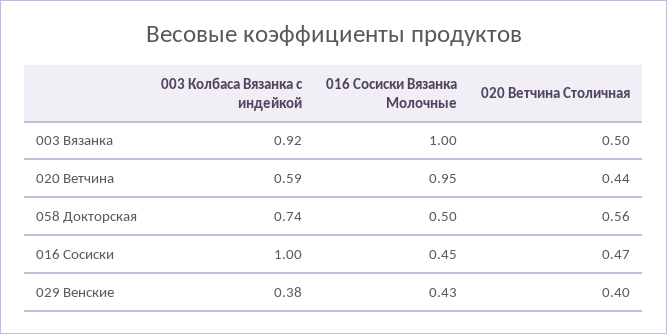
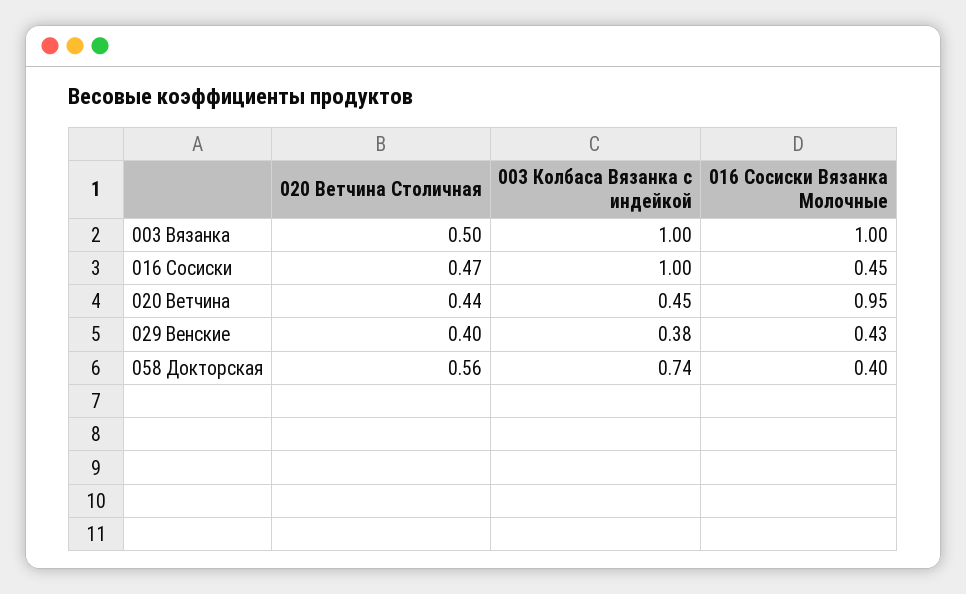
  {
    "003 Колбаса Вязанка с индейкой": {
-     "003 Вязанка": 0.92,
+     "003 Вязанка": 1,
-     "020 Ветчина": 0.59,
+     "020 Ветчина": 0.45,
      "058 Докторская": 0.74,
      "016 Сосиски": 1,
      "029 Венские": 0.38
    },
    "016 Сосиски Вязанка Молочные": {
      "003 Вязанка": 1,
      "020 Ветчина": 0.95,
-     "058 Докторская": 0.5,
+     "058 Докторская": 0.4,
      "016 Сосиски": 0.45,
      "029 Венские": 0.43
    },
    "020 Ветчина Столичная": {
      "003 Вязанка": 0.5,
      "020 Ветчина": 0.44,
      "058 Докторская": 0.56,
      "016 Сосиски": 0.47,
      "029 Венские": 0.4
    }
  }

